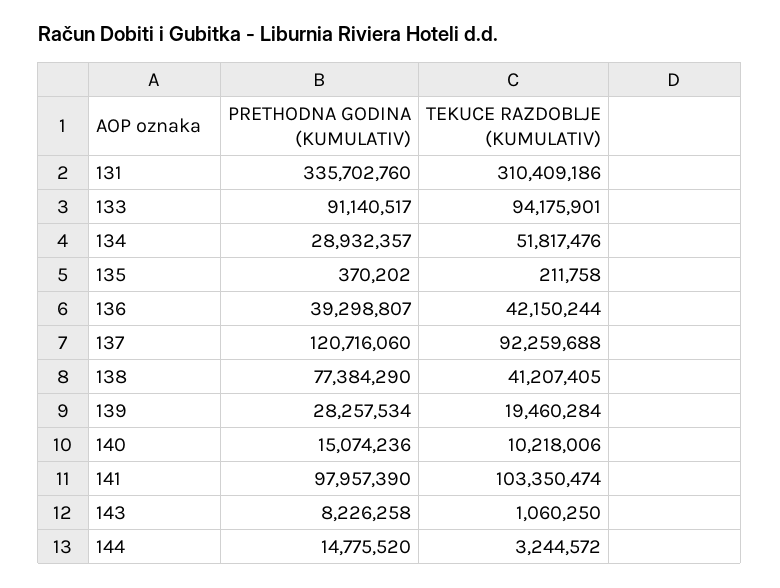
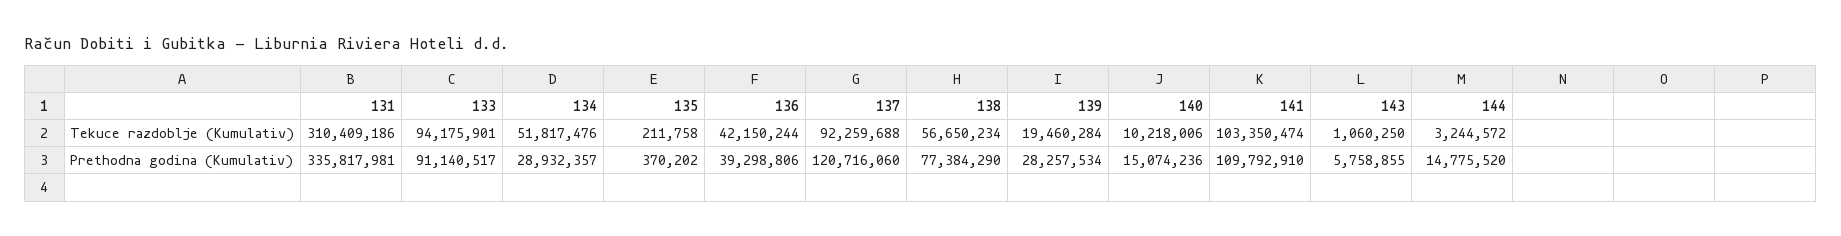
  {
    "PRETHODNA GODINA (KUMULATIV)": {
-     "131": 335702760,
+     "131": 335817981,
      "133": 91140517,
      "134": 28932357,
      "135": 370202,
-     "136": 39298807,
+     "136": 39298806,
      "137": 120716060,
      "138": 77384290,
      "139": 28257534,
      "140": 15074236,
-     "141": 97957390,
+     "141": 109792910,
-     "143": 8226258,
+     "143": 5758855,
      "144": 14775520
    },
    "TEKUCE RAZDOBLJE (KUMULATIV)": {
      "131": 310409186,
      "133": 94175901,
      "134": 51817476,
      "135": 211758,
      "136": 42150244,
      "137": 92259688,
-     "138": 41207405,
+     "138": 56650234,
      "139": 19460284,
      "140": 10218006,
      "141": 103350474,
      "143": 1060250,
      "144": 3244572
    }
  }

